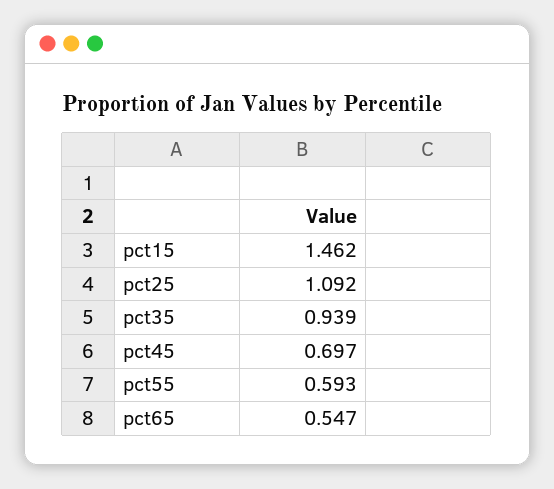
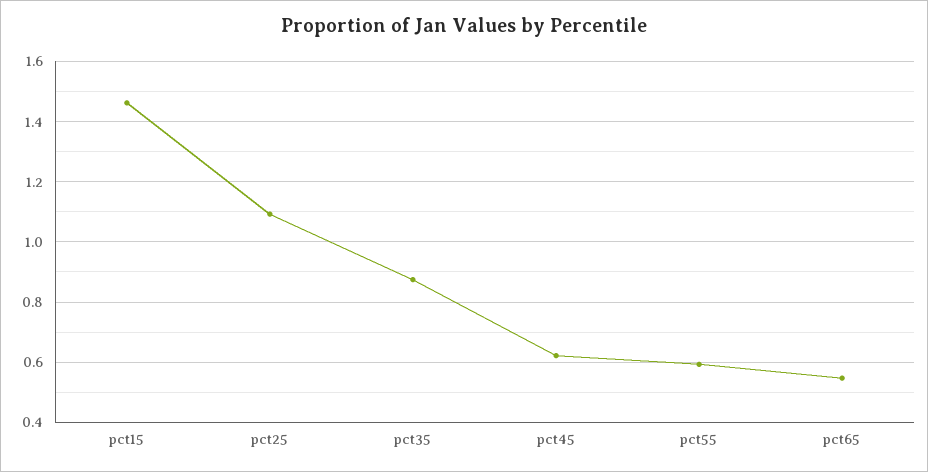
  {
    "pct15": 1.462,
    "pct25": 1.092,
-   "pct35": 0.939,
+   "pct35": 0.88,
-   "pct45": 0.697,
+   "pct45": 0.62,
    "pct55": 0.593,
    "pct65": 0.547
  }

